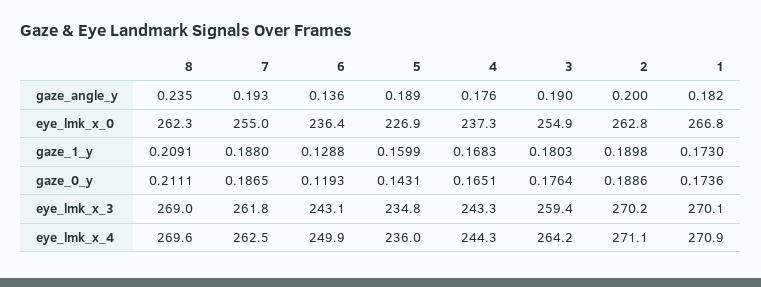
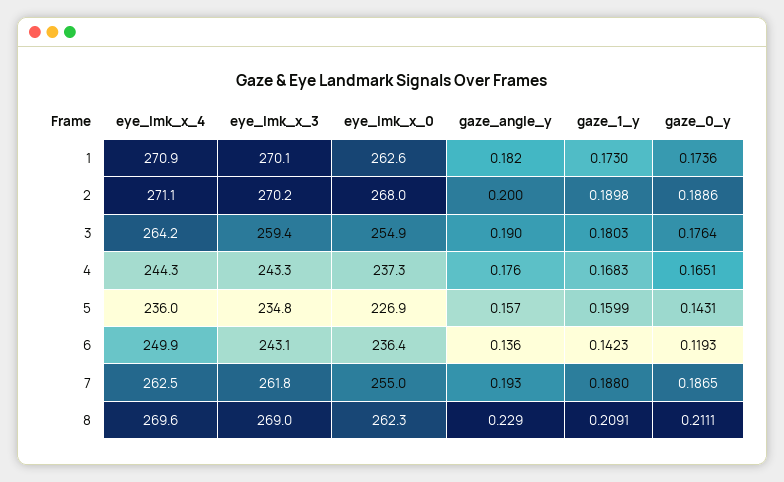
  {
    "8": {
-     "gaze_angle_y": 0.235,
+     "gaze_angle_y": 0.229,
      "eye_lmk_x_0": 262.3,
      "gaze_1_y": 0.2091,
      "gaze_0_y": 0.2111,
      "eye_lmk_x_3": 269,
      "eye_lmk_x_4": 269.6
    },
    "7": {
      "gaze_angle_y": 0.193,
      "eye_lmk_x_0": 255,
      "gaze_1_y": 0.188,
      "gaze_0_y": 0.1865,
      "eye_lmk_x_3": 261.8,
      "eye_lmk_x_4": 262.5
    },
    "6": {
      "gaze_angle_y": 0.136,
      "eye_lmk_x_0": 236.4,
-     "gaze_1_y": 0.1288,
+     "gaze_1_y": 0.1423,
      "gaze_0_y": 0.1193,
      "eye_lmk_x_3": 243.1,
      "eye_lmk_x_4": 249.9
    },
    "5": {
-     "gaze_angle_y": 0.189,
+     "gaze_angle_y": 0.157,
      "eye_lmk_x_0": 226.9,
      "gaze_1_y": 0.1599,
      "gaze_0_y": 0.1431,
      "eye_lmk_x_3": 234.8,
      "eye_lmk_x_4": 236
    },
    "4": {
      "gaze_angle_y": 0.176,
      "eye_lmk_x_0": 237.3,
      "gaze_1_y": 0.1683,
      "gaze_0_y": 0.1651,
      "eye_lmk_x_3": 243.3,
      "eye_lmk_x_4": 244.3
    },
    "3": {
      "gaze_angle_y": 0.19,
      "eye_lmk_x_0": 254.9,
      "gaze_1_y": 0.1803,
      "gaze_0_y": 0.1764,
      "eye_lmk_x_3": 259.4,
      "eye_lmk_x_4": 264.2
    },
    "2": {
      "gaze_angle_y": 0.2,
-     "eye_lmk_x_0": 262.8,
+     "eye_lmk_x_0": 268,
      "gaze_1_y": 0.1898,
      "gaze_0_y": 0.1886,
      "eye_lmk_x_3": 270.2,
      "eye_lmk_x_4": 271.1
    },
    "1": {
      "gaze_angle_y": 0.182,
-     "eye_lmk_x_0": 266.8,
+     "eye_lmk_x_0": 262.6,
      "gaze_1_y": 0.173,
      "gaze_0_y": 0.1736,
      "eye_lmk_x_3": 270.1,
      "eye_lmk_x_4": 270.9
    }
  }

